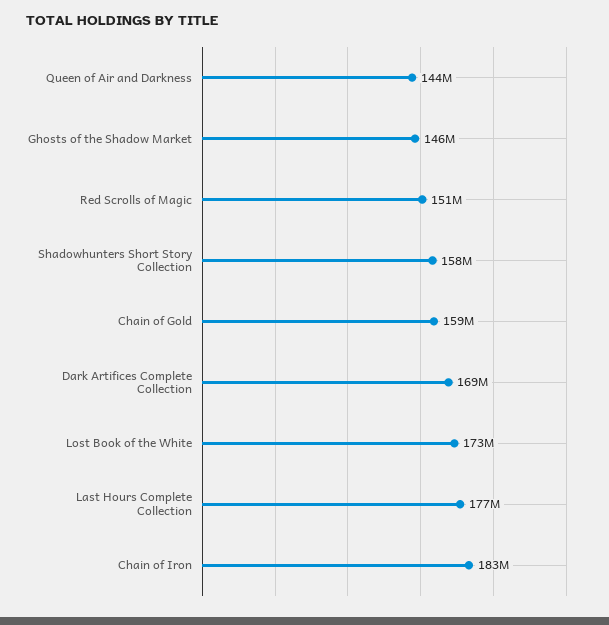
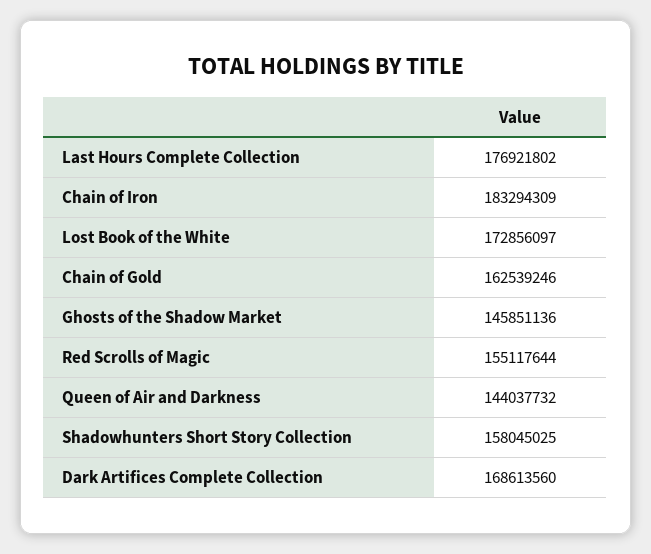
  {
    "Queen of Air and Darkness": 144037732,
    "Ghosts of the Shadow Market": 145851136,
-   "Red Scrolls of Magic": 151000000,
+   "Red Scrolls of Magic": 155117644,
    "Shadowhunters Short Story Collection": 158045025,
-   "Chain of Gold": 159000000,
+   "Chain of Gold": 162539246,
    "Dark Artifices Complete Collection": 168613560,
    "Lost Book of the White": 172856097,
    "Last Hours Complete Collection": 176921802,
    "Chain of Iron": 183294309
  }

